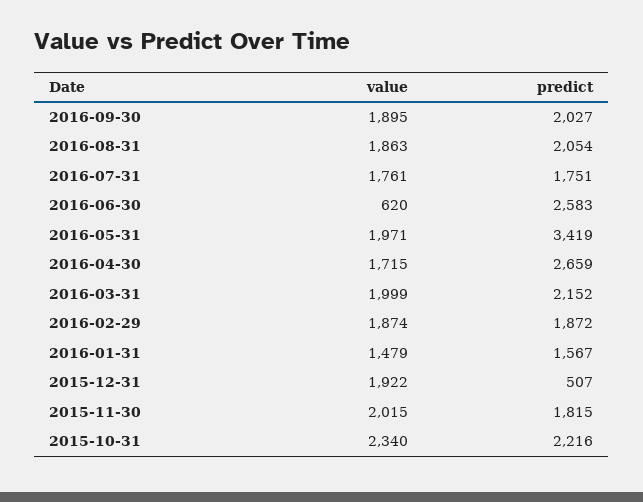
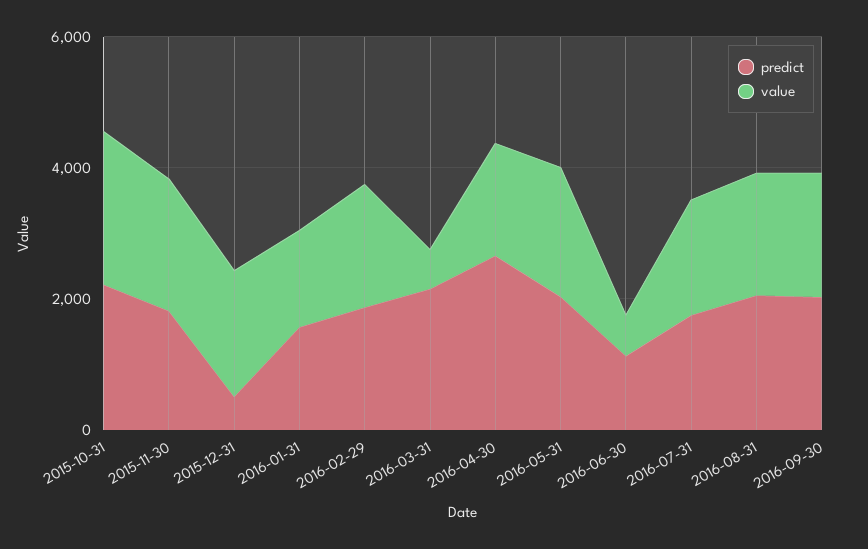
  {
    "value": {
      "2016-09-30": 1895,
      "2016-08-31": 1863,
      "2016-07-31": 1761,
      "2016-06-30": 620,
      "2016-05-31": 1971,
      "2016-04-30": 1715,
-     "2016-03-31": 1999,
+     "2016-03-31": 500,
      "2016-02-29": 1874,
      "2016-01-31": 1479,
      "2015-12-31": 1922,
      "2015-11-30": 2015,
      "2015-10-31": 2340
    },
    "predict": {
      "2016-09-30": 2027,
      "2016-08-31": 2054,
      "2016-07-31": 1751,
-     "2016-06-30": 2583,
+     "2016-06-30": 1000,
-     "2016-05-31": 3419,
+     "2016-05-31": 2000,
      "2016-04-30": 2659,
      "2016-03-31": 2152,
      "2016-02-29": 1872,
      "2016-01-31": 1567,
      "2015-12-31": 507,
      "2015-11-30": 1815,
      "2015-10-31": 2216
    }
  }

